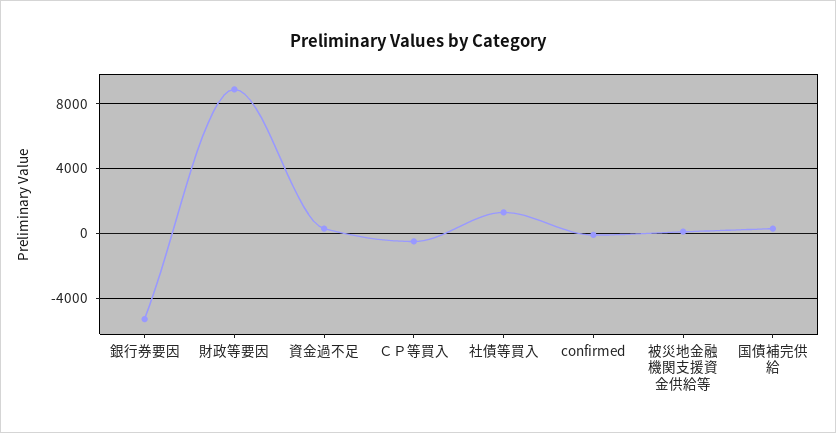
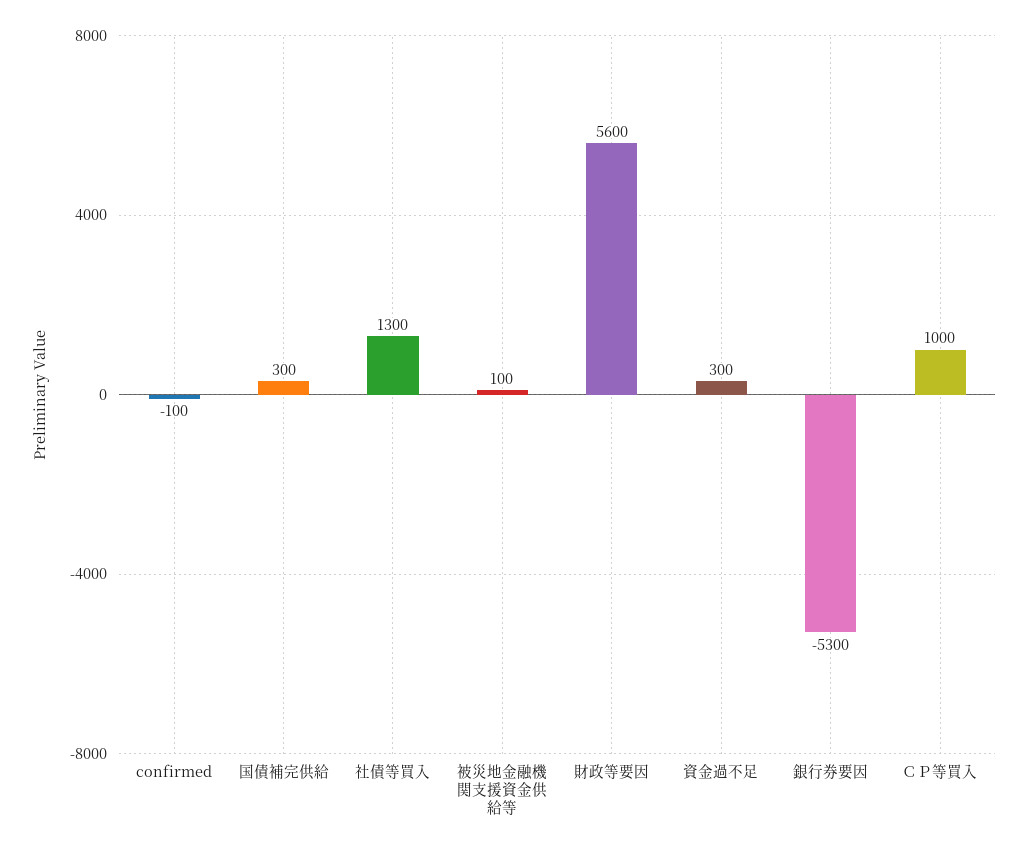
  {
    "銀行券要因": -5300,
-   "財政等要因": 9000,
+   "財政等要因": 5600,
    "資金過不足": 300,
-   "ＣＰ等買入": -500,
+   "ＣＰ等買入": 1000,
    "社債等買入": 1300,
    "confirmed": -100,
    "被災地金融機関支援資金供給等": 100,
    "国債補完供給": 300
  }

